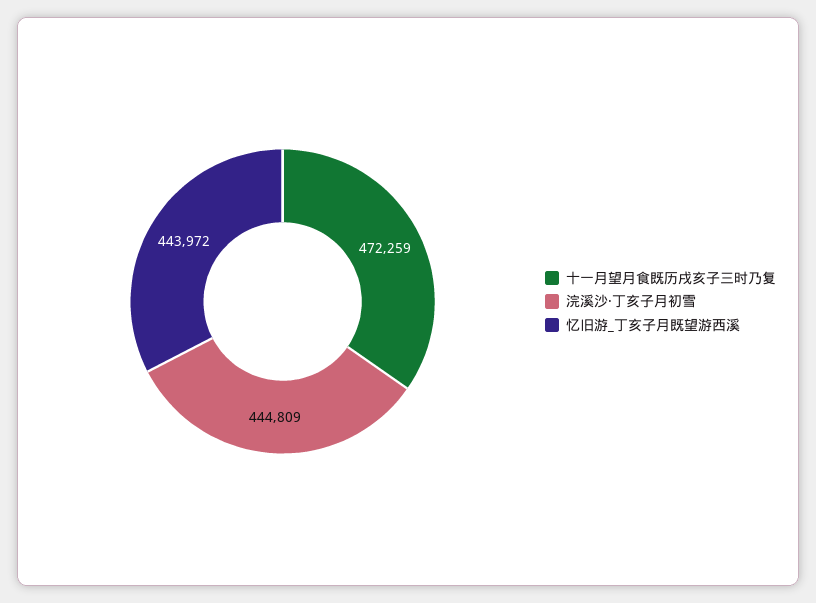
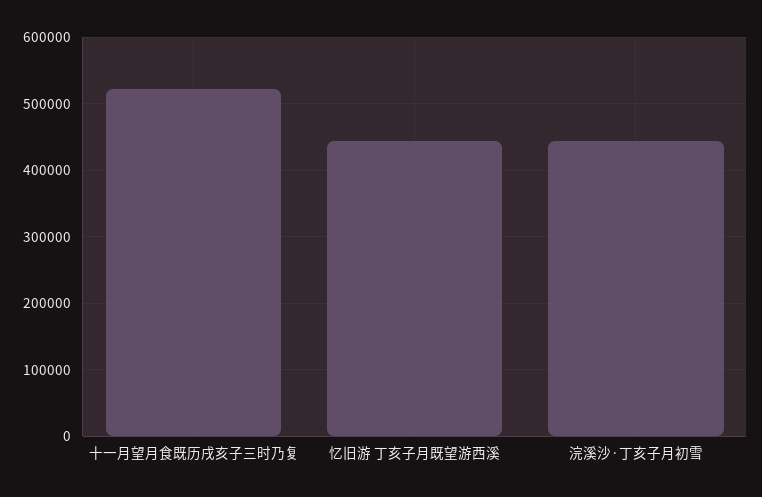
  {
-   "十一月望月食既历戌亥子三时乃复": 472259,
+   "十一月望月食既历戌亥子三时乃复": 520000,
    "浣溪沙·丁亥子月初雪": 444809,
    "忆旧游_丁亥子月既望游西溪": 443972
  }

